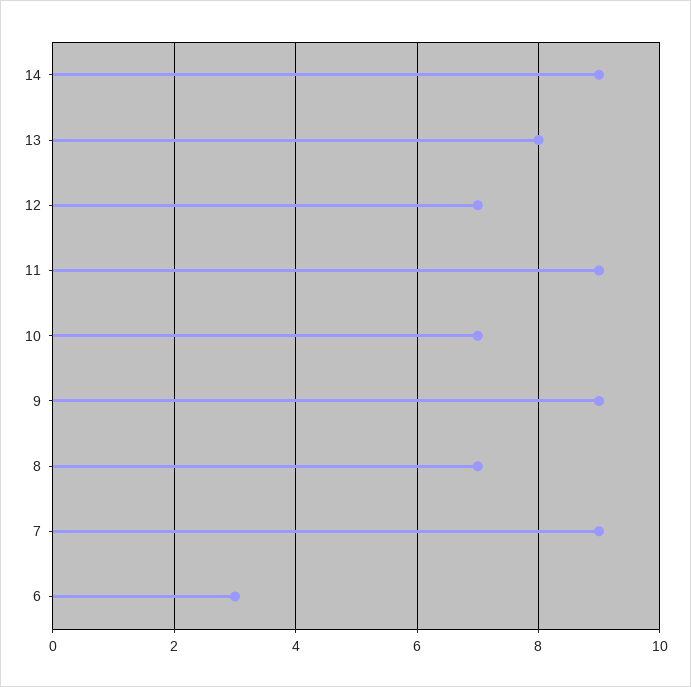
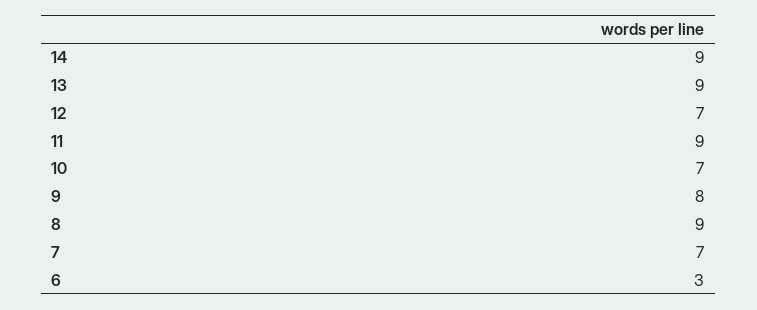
  {
    "14": 9,
-   "13": 8,
+   "13": 9,
    "12": 7,
    "11": 9,
    "10": 7,
-   "9": 9,
+   "9": 8,
-   "8": 7,
+   "8": 9,
-   "7": 9,
+   "7": 7,
    "6": 3
  }

